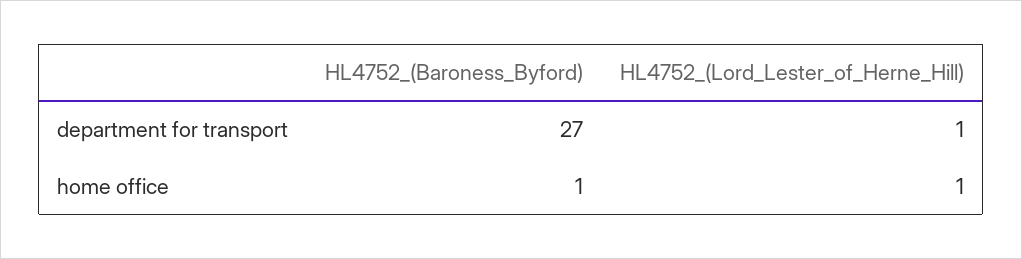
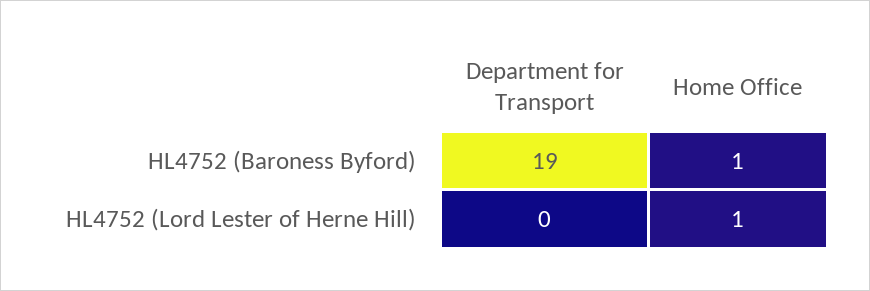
  {
    "HL4752_(Baroness_Byford)": {
-     "department for transport": 27,
+     "department for transport": 19,
      "home office": 1
    },
    "HL4752_(Lord_Lester_of_Herne_Hill)": {
-     "department for transport": 1,
+     "department for transport": 0,
      "home office": 1
    }
  }

